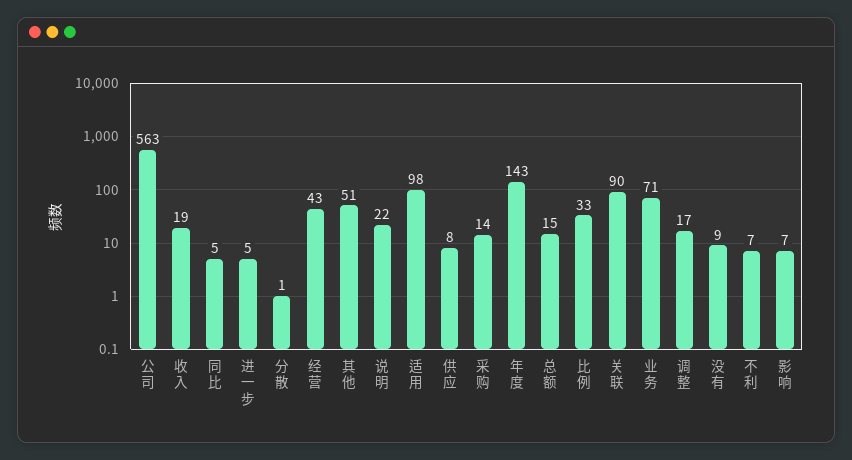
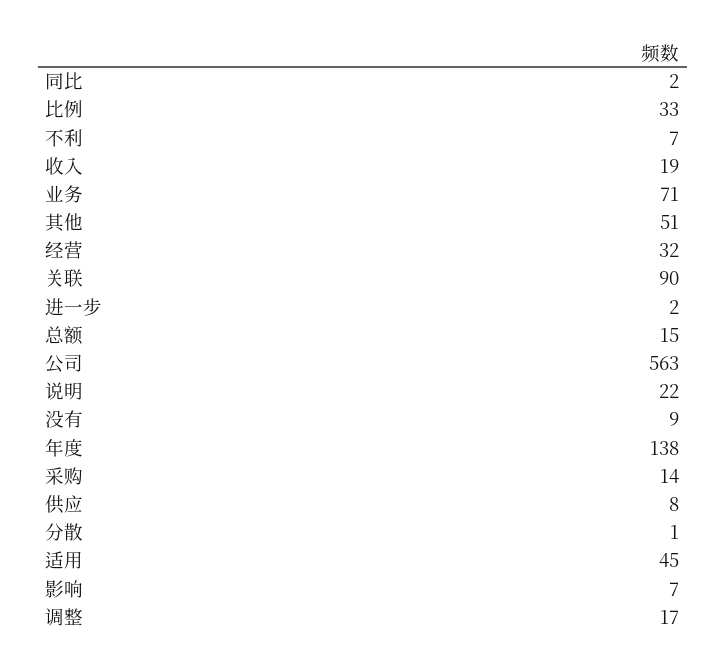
  {
    "公司": 563,
    "收入": 19,
-   "同比": 5,
+   "同比": 2,
-   "进一步": 5,
+   "进一步": 2,
    "分散": 1,
-   "经营": 43,
+   "经营": 32,
    "其他": 51,
    "说明": 22,
-   "适用": 98,
+   "适用": 45,
    "供应": 8,
    "采购": 14,
-   "年度": 143,
+   "年度": 138,
    "总额": 15,
    "比例": 33,
    "关联": 90,
    "业务": 71,
    "调整": 17,
    "没有": 9,
    "不利": 7,
    "影响": 7
  }

